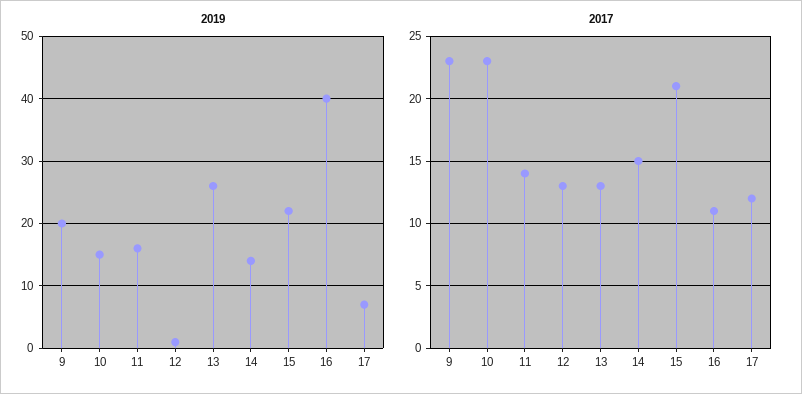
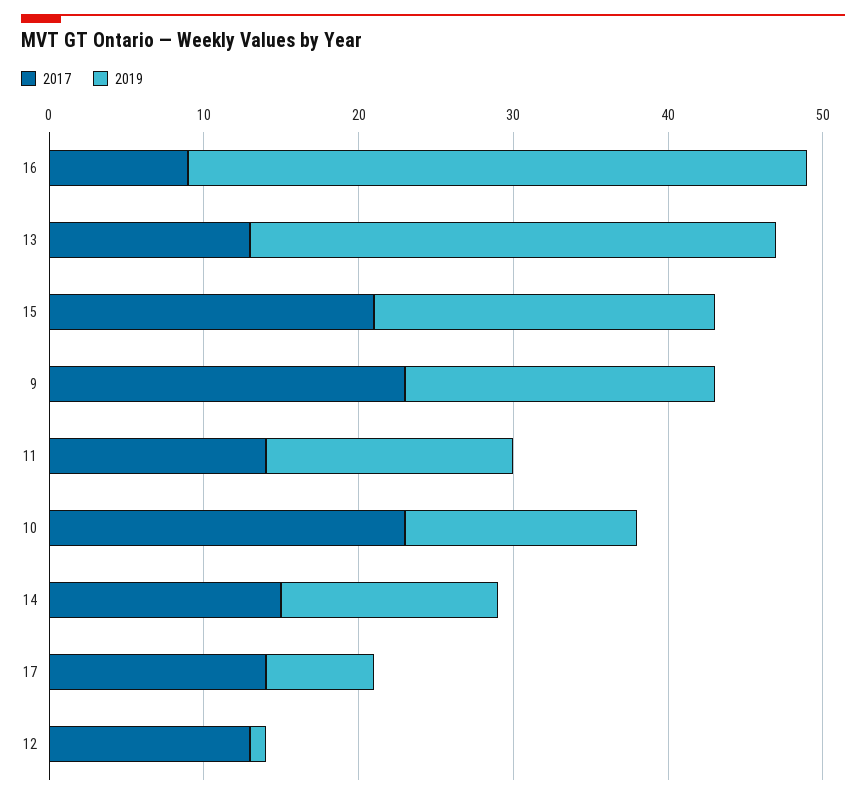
  {
    "2019": {
      "9": 20,
      "10": 15,
      "11": 16,
      "12": 1,
-     "13": 26,
+     "13": 34,
      "14": 14,
      "15": 22,
      "16": 40,
      "17": 7
    },
    "2017": {
      "9": 23,
      "10": 23,
      "11": 14,
      "12": 13,
      "13": 13,
      "14": 15,
      "15": 21,
-     "16": 11,
+     "16": 9,
-     "17": 12
+     "17": 14
    }
  }

